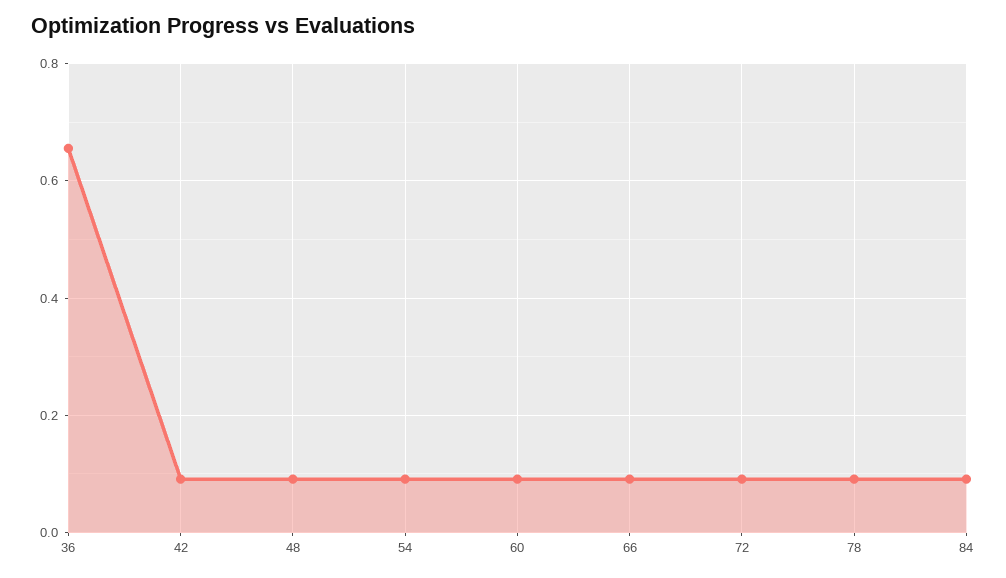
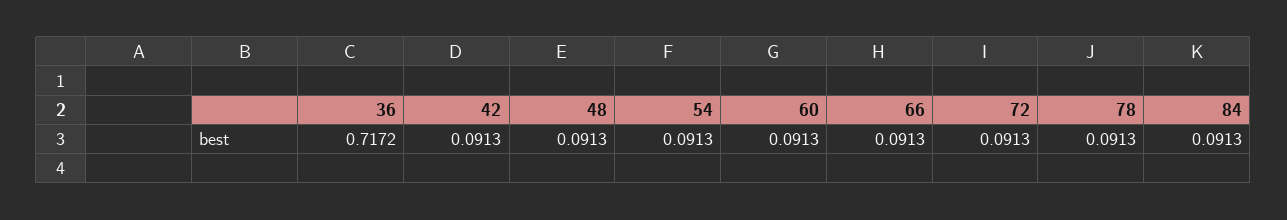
  {
-   "36": 0.66,
+   "36": 0.7172,
    "42": 0.0913,
    "48": 0.0913,
    "54": 0.0913,
    "60": 0.0913,
    "66": 0.0913,
    "72": 0.0913,
    "78": 0.0913,
    "84": 0.0913
  }

